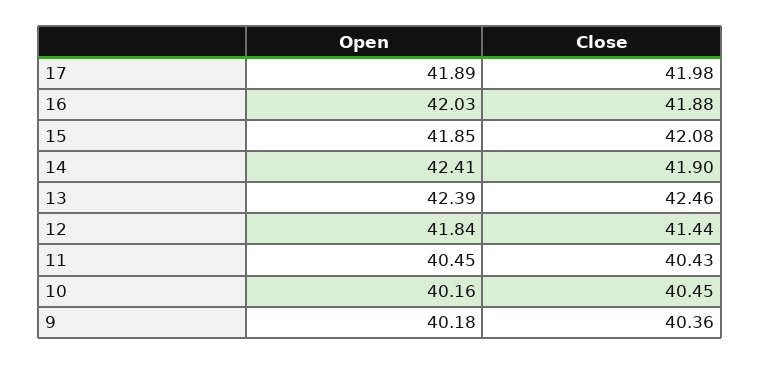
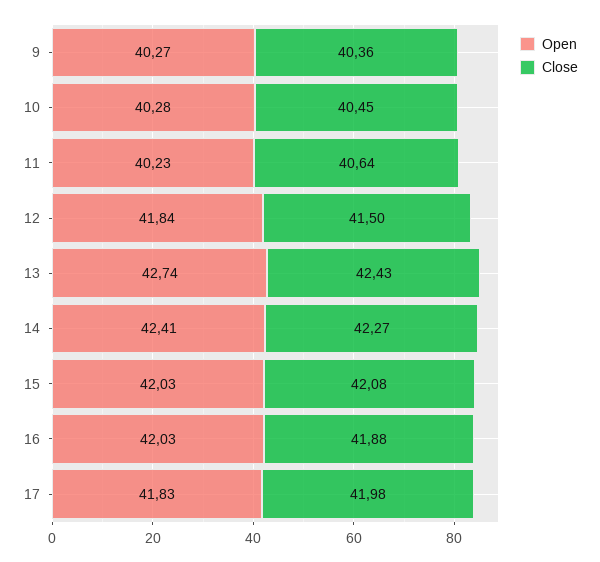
  {
    "Open": {
-     "17": 41.89,
+     "17": 41.83,
      "16": 42.03,
-     "15": 41.85,
+     "15": 42.03,
      "14": 42.41,
-     "13": 42.39,
+     "13": 42.74,
      "12": 41.84,
-     "11": 40.45,
+     "11": 40.23,
-     "10": 40.16,
+     "10": 40.28,
-     "9": 40.18
+     "9": 40.27
    },
    "Close": {
      "17": 41.98,
      "16": 41.88,
      "15": 42.08,
-     "14": 41.9,
+     "14": 42.27,
-     "13": 42.46,
+     "13": 42.43,
-     "12": 41.44,
+     "12": 41.5,
-     "11": 40.43,
+     "11": 40.64,
      "10": 40.45,
      "9": 40.36
    }
  }

